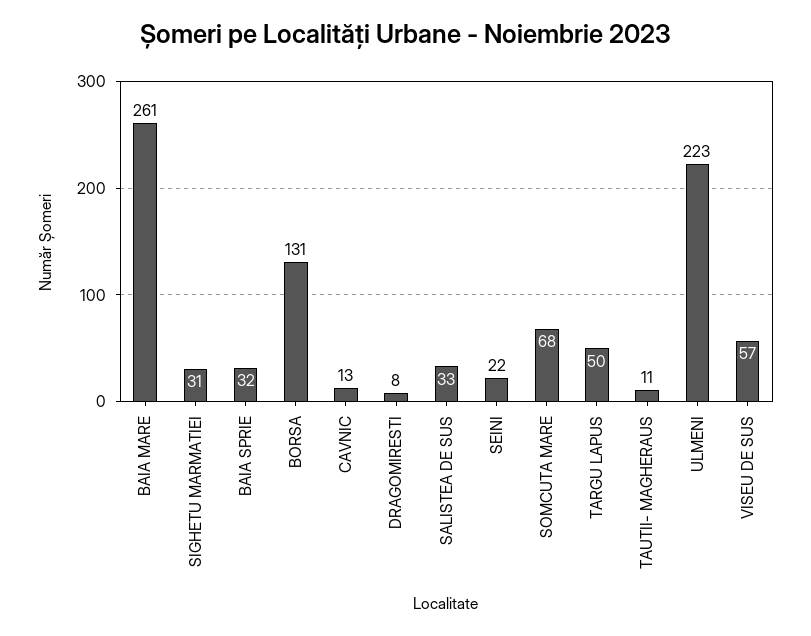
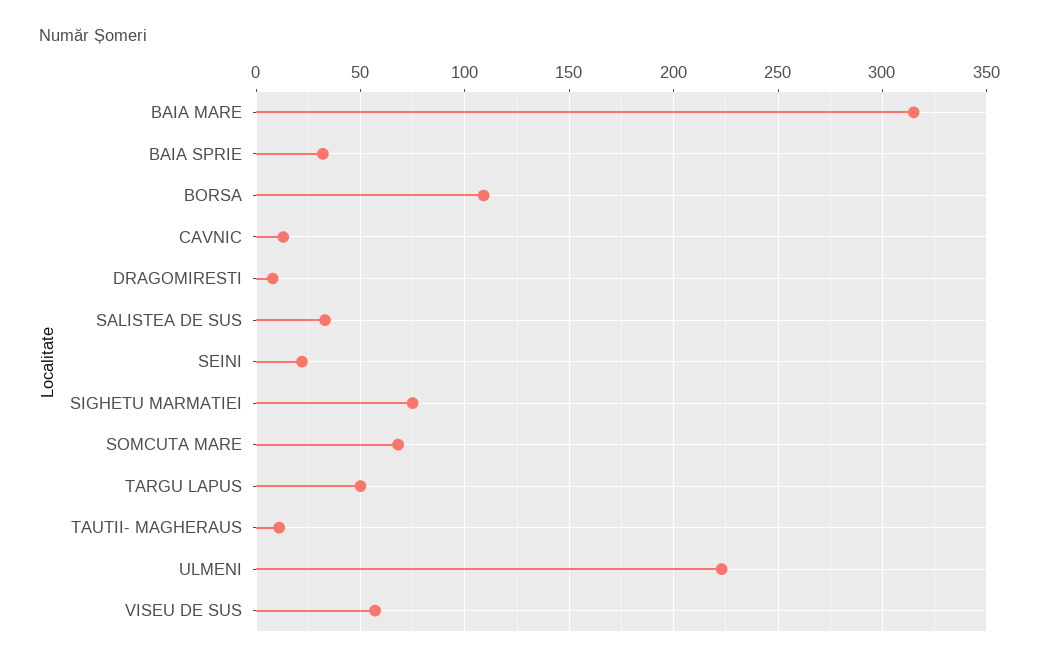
  {
-   "BAIA MARE": 261,
+   "BAIA MARE": 315,
-   "SIGHETU MARMATIEI": 31,
+   "SIGHETU MARMATIEI": 75,
    "BAIA SPRIE": 32,
-   "BORSA": 131,
+   "BORSA": 110,
    "CAVNIC": 13,
    "DRAGOMIRESTI": 8,
    "SALISTEA DE SUS": 33,
    "SEINI": 22,
    "SOMCUTA MARE": 68,
    "TARGU LAPUS": 50,
    "TAUTII- MAGHERAUS": 11,
    "ULMENI": 223,
    "VISEU DE SUS": 57
  }

